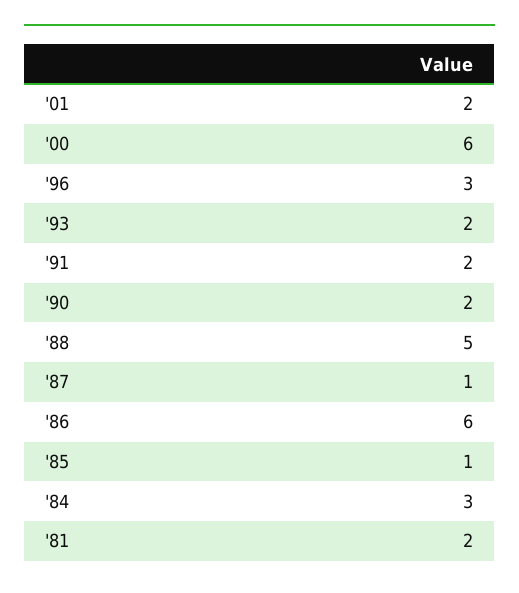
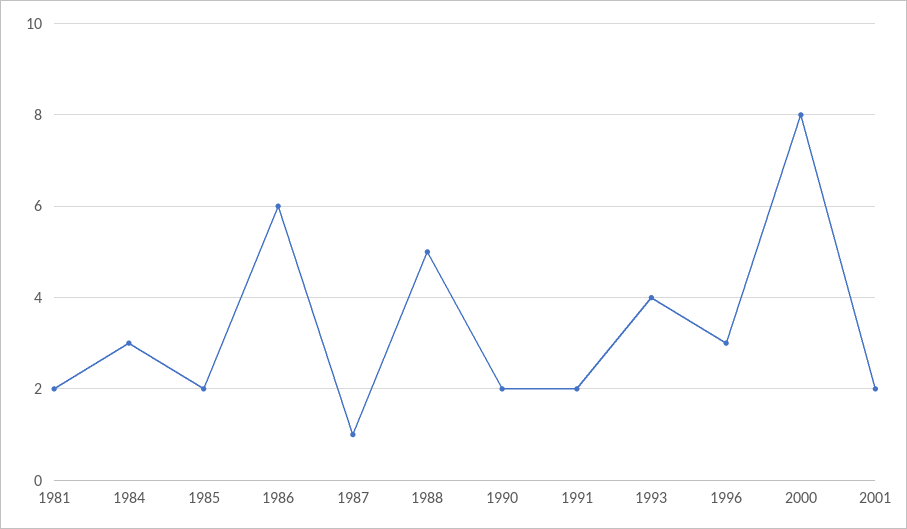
  {
    "'01": 2,
-   "'00": 6,
+   "'00": 8,
    "'96": 3,
-   "'93": 2,
+   "'93": 4,
    "'91": 2,
    "'90": 2,
    "'88": 5,
    "'87": 1,
    "'86": 6,
-   "'85": 1,
+   "'85": 2,
    "'84": 3,
    "'81": 2
  }

